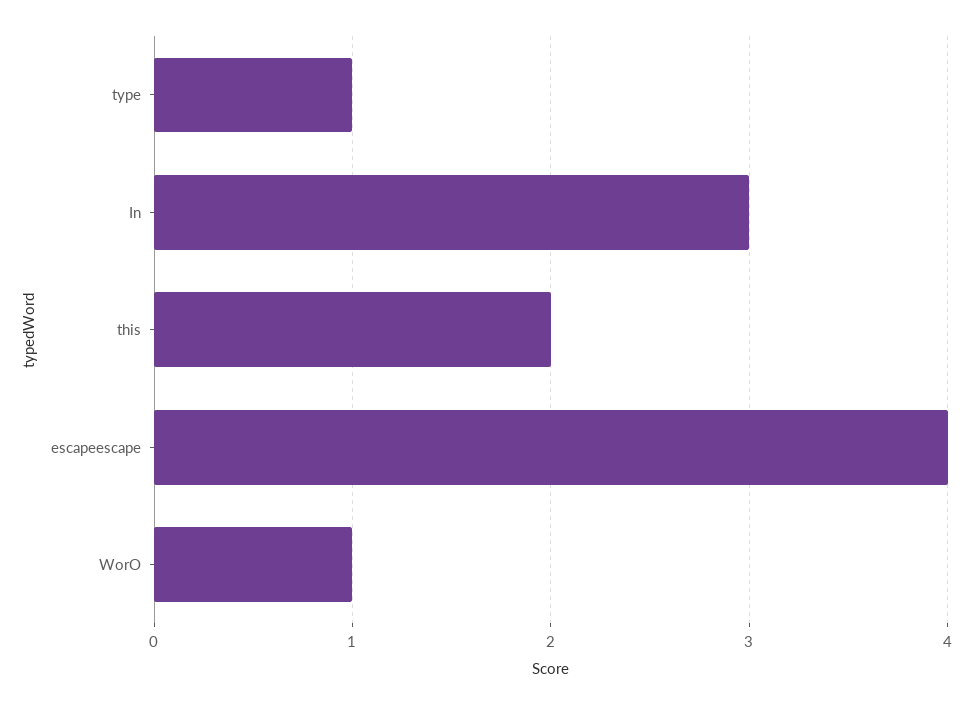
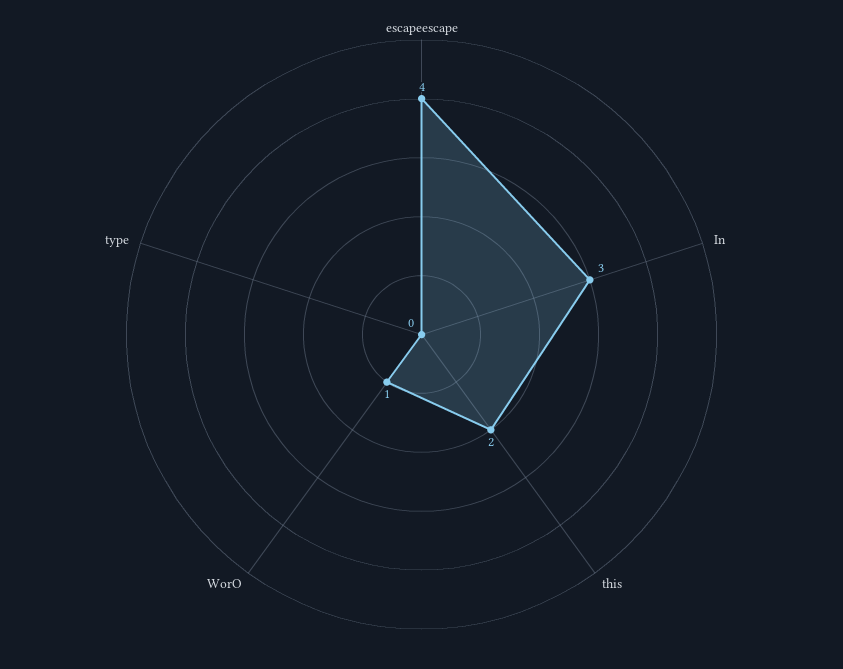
  {
-   "type": 1,
+   "type": 0,
    "In": 3,
    "this": 2,
    "escapeescape": 4,
    "WorO": 1
  }

